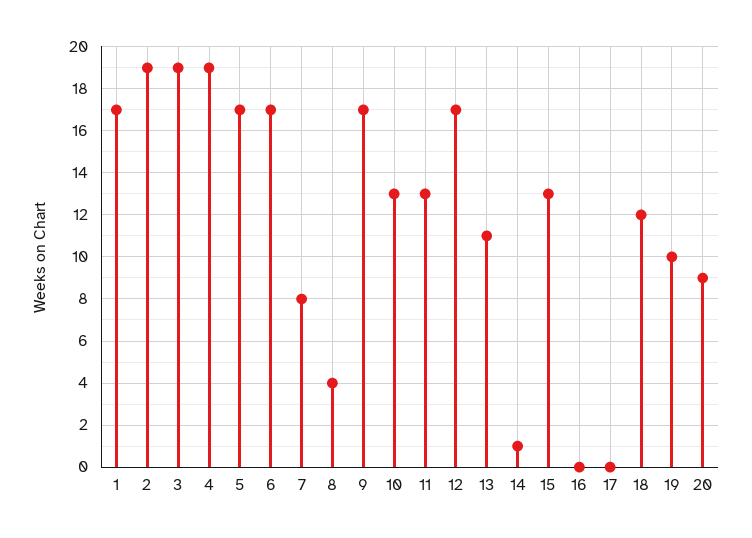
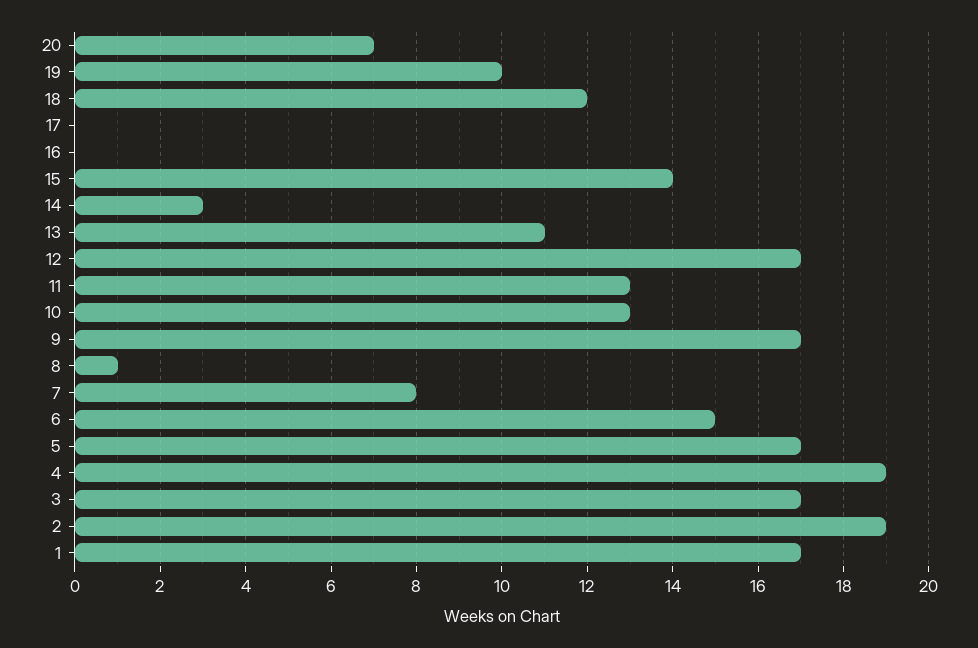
  {
    "1": 17,
    "2": 19,
-   "3": 19,
+   "3": 17,
    "4": 19,
    "5": 17,
-   "6": 17,
+   "6": 15,
    "7": 8,
-   "8": 4,
+   "8": 1,
    "9": 17,
    "10": 13,
    "11": 13,
    "12": 17,
    "13": 11,
-   "14": 1,
+   "14": 3,
-   "15": 13,
+   "15": 14,
    "16": 0,
    "17": 0,
    "18": 12,
    "19": 10,
-   "20": 9
+   "20": 7
  }

